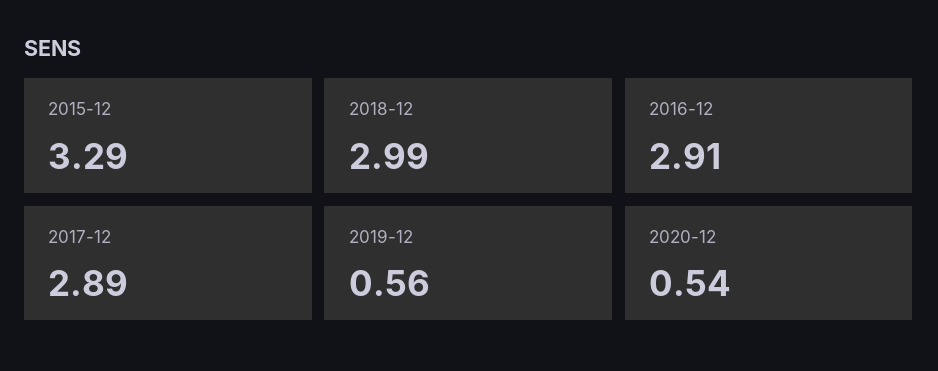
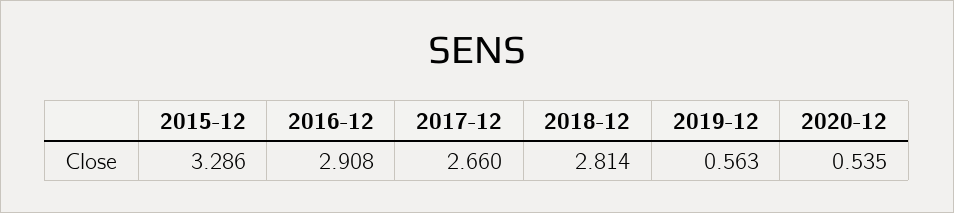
  {
    "2015-12": 3.286,
-   "2018-12": 2.99,
+   "2018-12": 2.814,
    "2016-12": 2.908,
-   "2017-12": 2.89,
+   "2017-12": 2.66,
    "2019-12": 0.563,
    "2020-12": 0.535
  }

